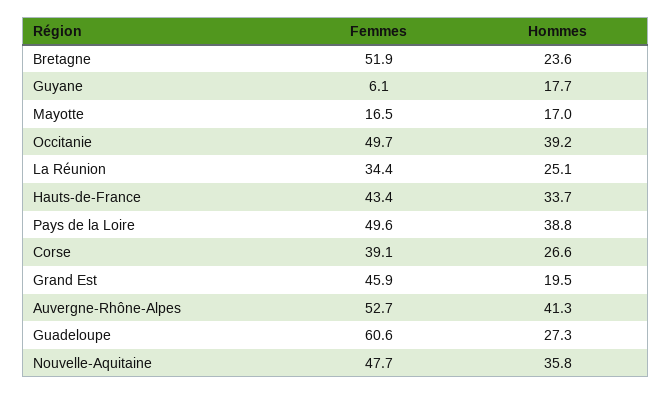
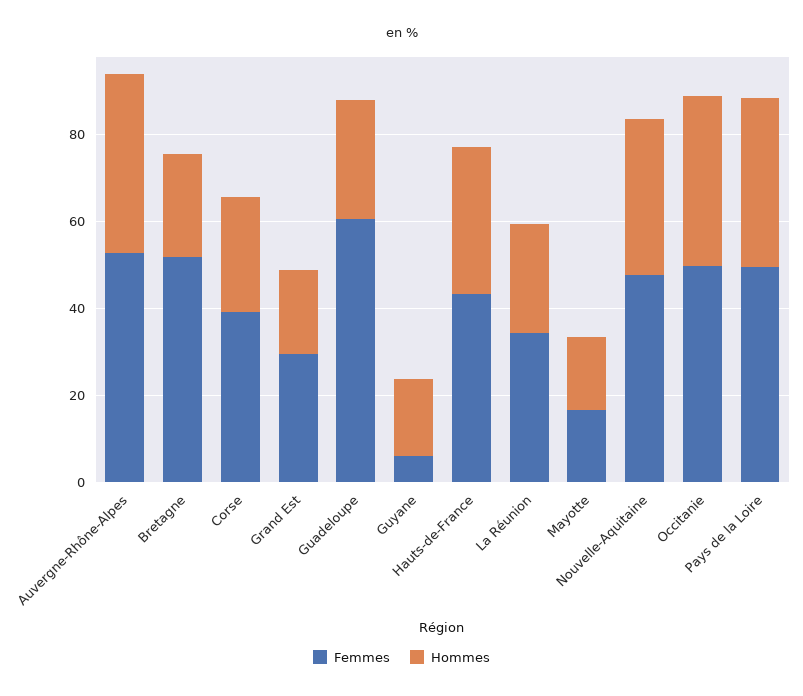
  {
    "Femmes": {
      "Bretagne": 51.9,
      "Guyane": 6.1,
      "Mayotte": 16.5,
      "Occitanie": 49.7,
      "La Réunion": 34.4,
      "Hauts-de-France": 43.4,
      "Pays de la Loire": 49.6,
      "Corse": 39.1,
-     "Grand Est": 45.9,
+     "Grand Est": 30,
      "Auvergne-Rhône-Alpes": 52.7,
      "Guadeloupe": 60.6,
      "Nouvelle-Aquitaine": 47.7
    },
    "Hommes": {
      "Bretagne": 23.6,
      "Guyane": 17.7,
      "Mayotte": 17,
      "Occitanie": 39.2,
      "La Réunion": 25.1,
      "Hauts-de-France": 33.7,
      "Pays de la Loire": 38.8,
      "Corse": 26.6,
      "Grand Est": 19.5,
      "Auvergne-Rhône-Alpes": 41.3,
      "Guadeloupe": 27.3,
      "Nouvelle-Aquitaine": 35.8
    }
  }

